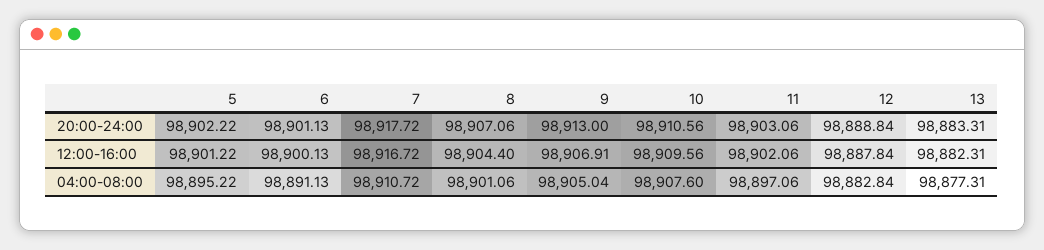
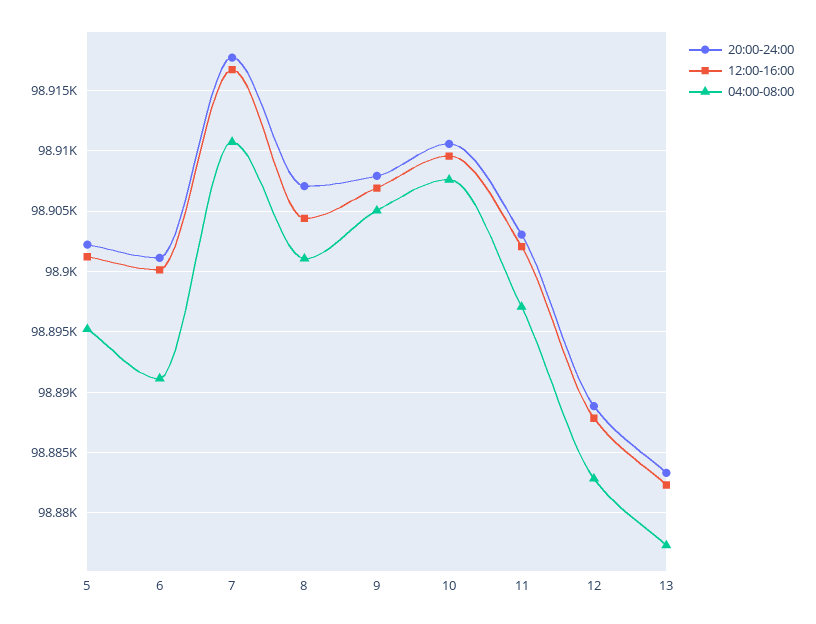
  {
    "20:00-24:00": {
      "5": 98902.22,
      "6": 98901.13,
      "7": 98917.72,
      "8": 98907.06,
-     "9": 98913,
+     "9": 98908,
      "10": 98910.56,
      "11": 98903.06,
      "12": 98888.84,
      "13": 98883.31
    },
    "12:00-16:00": {
      "5": 98901.22,
      "6": 98900.13,
      "7": 98916.72,
      "8": 98904.4,
      "9": 98906.91,
      "10": 98909.56,
      "11": 98902.06,
      "12": 98887.84,
      "13": 98882.31
    },
    "04:00-08:00": {
      "5": 98895.22,
      "6": 98891.13,
      "7": 98910.72,
      "8": 98901.06,
      "9": 98905.04,
      "10": 98907.6,
      "11": 98897.06,
      "12": 98882.84,
      "13": 98877.31
    }
  }

